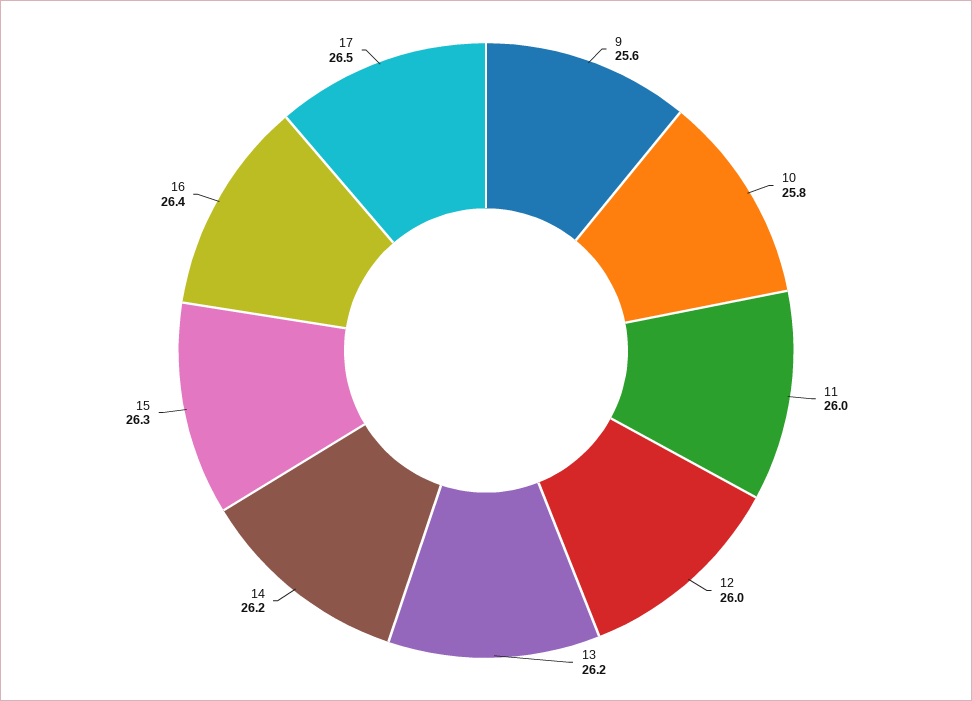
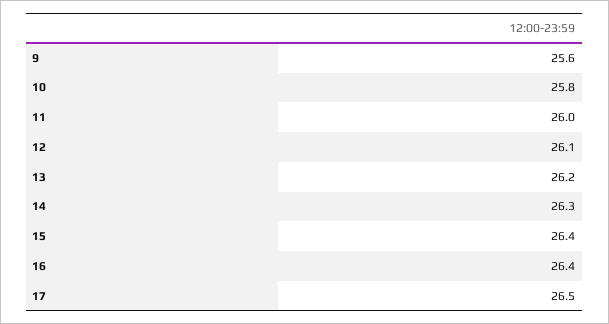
  {
    "9": 25.6,
    "10": 25.8,
    "11": 26,
-   "12": 26,
+   "12": 26.1,
    "13": 26.2,
-   "14": 26.2,
+   "14": 26.3,
-   "15": 26.3,
+   "15": 26.4,
    "16": 26.4,
    "17": 26.5
  }

